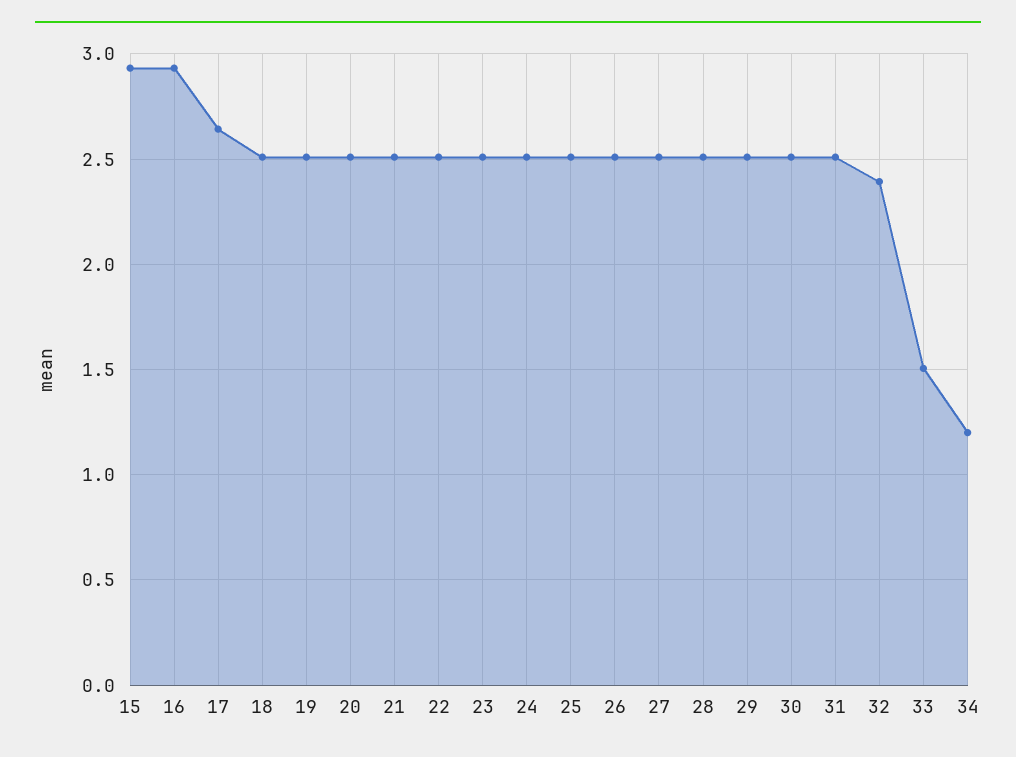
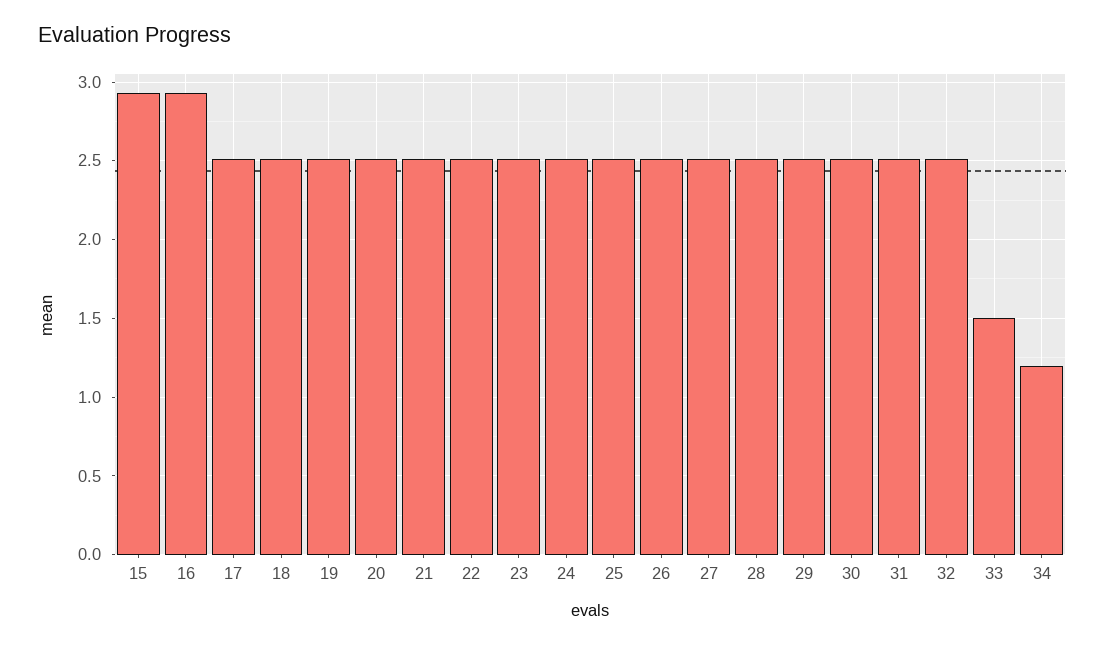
  {
    "15": 2.95,
    "16": 2.95,
-   "17": 2.65,
+   "17": 2.5,
    "18": 2.5,
    "19": 2.5,
    "20": 2.5,
    "21": 2.5,
    "22": 2.5,
    "23": 2.5,
    "24": 2.5,
    "25": 2.5,
    "26": 2.5,
    "27": 2.5,
    "28": 2.5,
    "29": 2.5,
    "30": 2.5,
    "31": 2.5,
-   "32": 2.4,
+   "32": 2.5,
    "33": 1.5,
    "34": 1.2
  }

